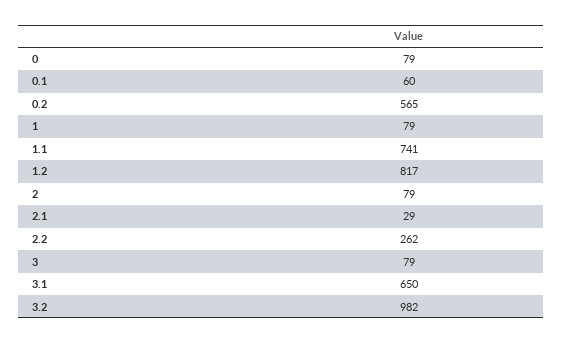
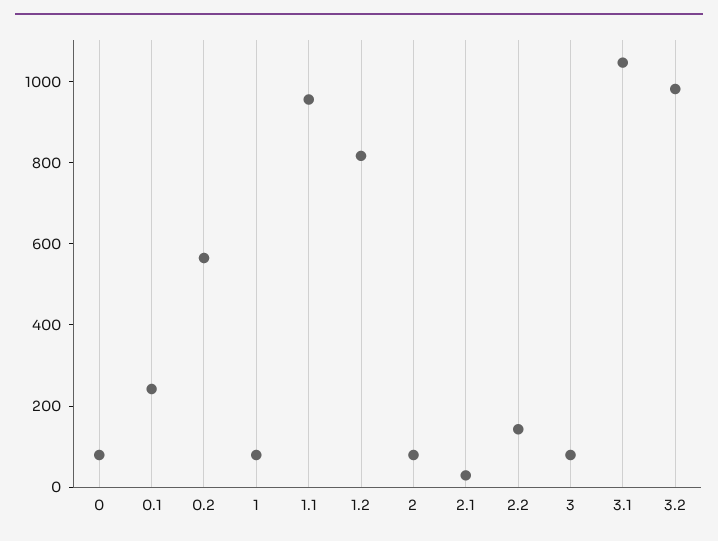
  {
    "0": 79,
-   "0.1": 60,
+   "0.1": 250,
    "0.2": 565,
    "1": 79,
-   "1.1": 741,
+   "1.1": 950,
    "1.2": 817,
    "2": 79,
    "2.1": 29,
-   "2.2": 262,
+   "2.2": 150,
    "3": 79,
-   "3.1": 650,
+   "3.1": 1050,
    "3.2": 982
  }

